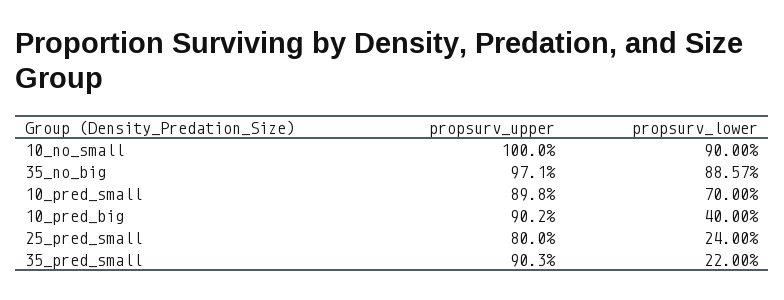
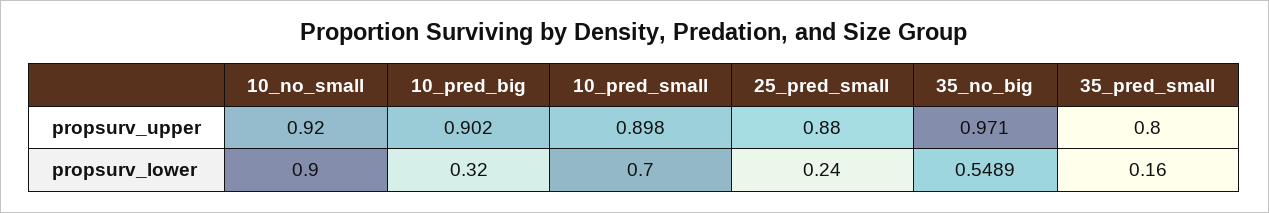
  {
    "propsurv_upper": {
-     "10_no_small": 1,
+     "10_no_small": 0.92,
      "35_no_big": 0.971,
      "10_pred_small": 0.898,
      "10_pred_big": 0.902,
-     "25_pred_small": 0.8,
+     "25_pred_small": 0.88,
-     "35_pred_small": 0.903
+     "35_pred_small": 0.8
    },
    "propsurv_lower": {
      "10_no_small": 0.9,
-     "35_no_big": 0.8857,
+     "35_no_big": 0.5489,
      "10_pred_small": 0.7,
-     "10_pred_big": 0.4,
+     "10_pred_big": 0.32,
      "25_pred_small": 0.24,
-     "35_pred_small": 0.22
+     "35_pred_small": 0.16
    }
  }

